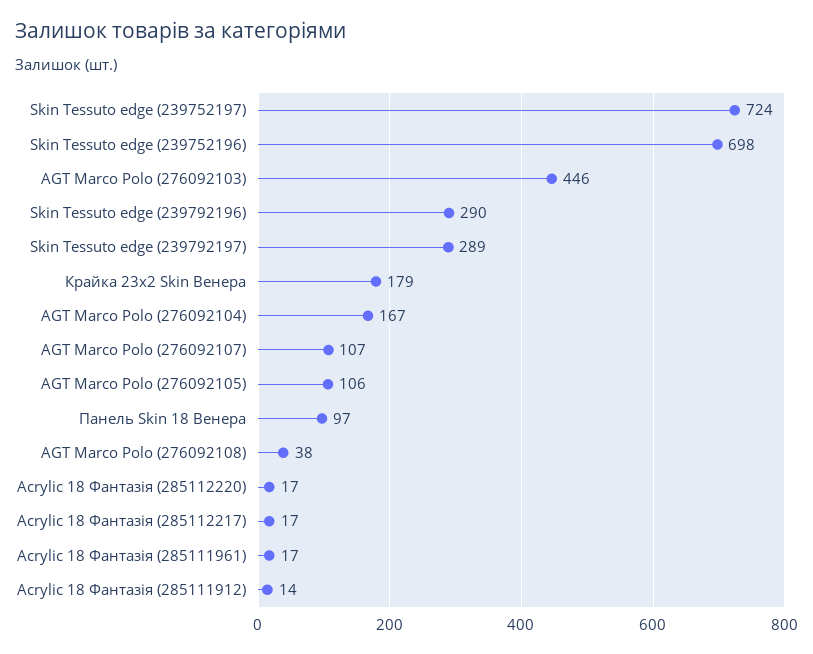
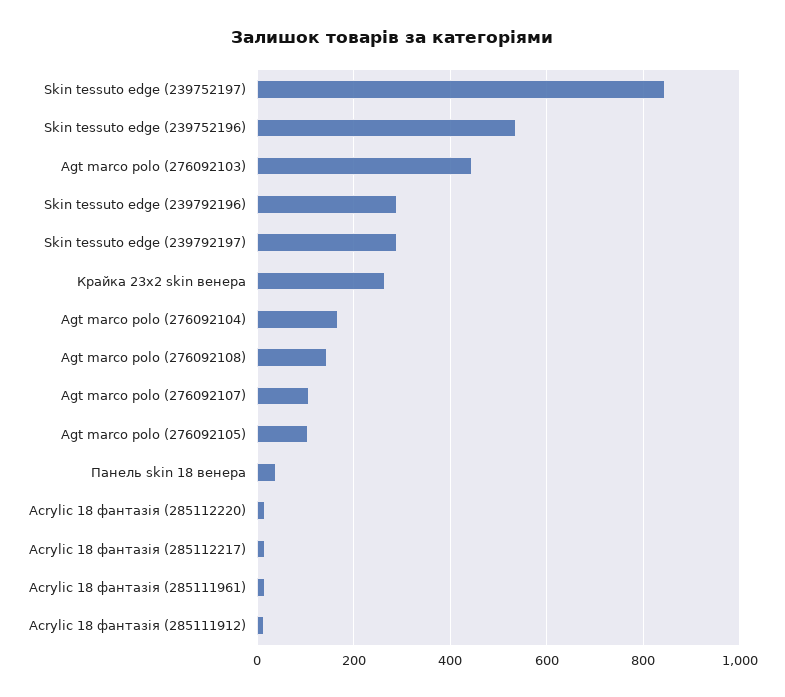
  {
-   "Skin Tessuto edge (239752197)": 724,
+   "Skin Tessuto edge (239752197)": 840,
-   "Skin Tessuto edge (239752196)": 698,
+   "Skin Tessuto edge (239752196)": 540,
    "AGT Marco Polo (276092103)": 446,
    "Skin Tessuto edge (239792196)": 290,
    "Skin Tessuto edge (239792197)": 289,
-   "Крайка 23x2 Skin Венера": 179,
+   "Крайка 23x2 Skin Венера": 260,
    "AGT Marco Polo (276092104)": 167,
    "AGT Marco Polo (276092107)": 107,
    "AGT Marco Polo (276092105)": 106,
-   "Панель Skin 18 Венера": 97,
+   "Панель Skin 18 Венера": 40,
-   "AGT Marco Polo (276092108)": 38,
+   "AGT Marco Polo (276092108)": 140,
    "Acrylic 18 Фантазія (285112220)": 17,
    "Acrylic 18 Фантазія (285112217)": 17,
    "Acrylic 18 Фантазія (285111961)": 17,
    "Acrylic 18 Фантазія (285111912)": 14
  }

